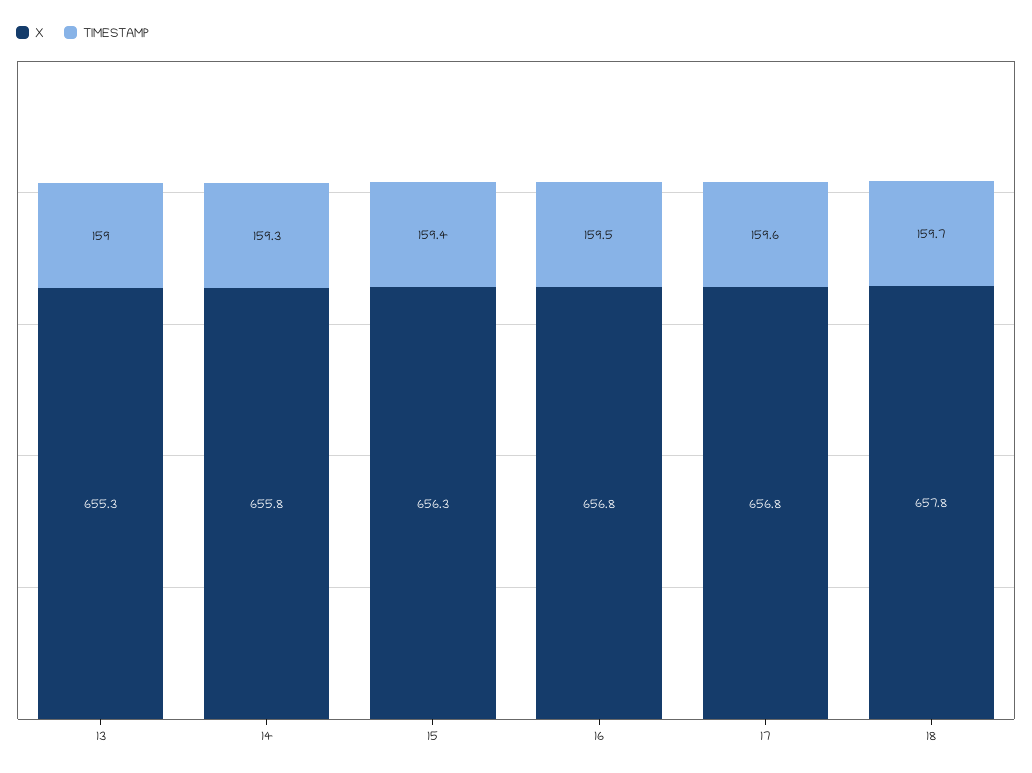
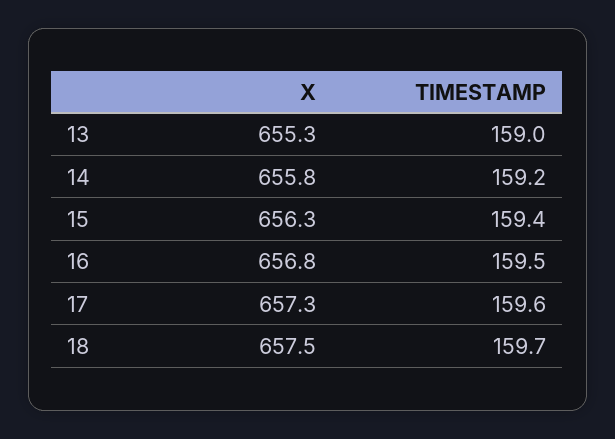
  {
    "X": {
      "13": 655.3,
      "14": 655.8,
      "15": 656.3,
      "16": 656.8,
-     "17": 656.8,
+     "17": 657.3,
-     "18": 657.8
+     "18": 657.5
    },
    "TIMESTAMP": {
      "13": 159,
-     "14": 159.3,
+     "14": 159.2,
      "15": 159.4,
      "16": 159.5,
      "17": 159.6,
      "18": 159.7
    }
  }

